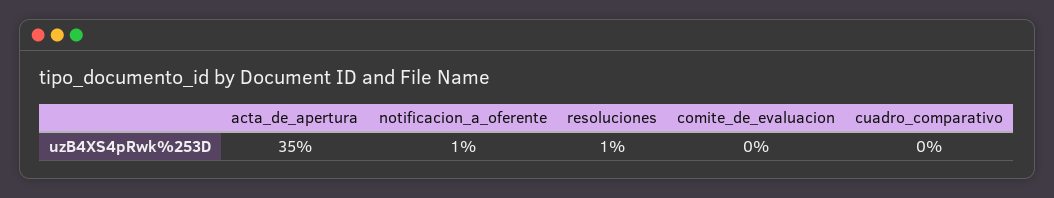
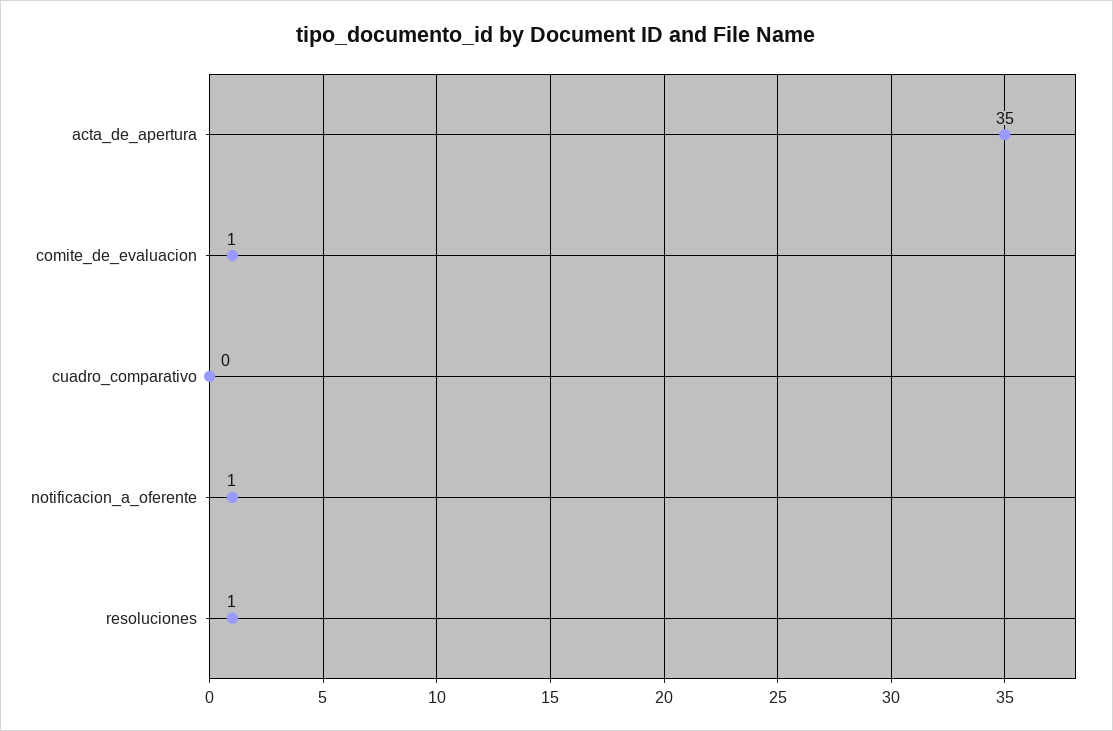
  {
    "acta_de_apertura": 35,
    "notificacion_a_oferente": 1,
    "resoluciones": 1,
-   "comite_de_evaluacion": 0,
+   "comite_de_evaluacion": 1,
    "cuadro_comparativo": 0
  }

